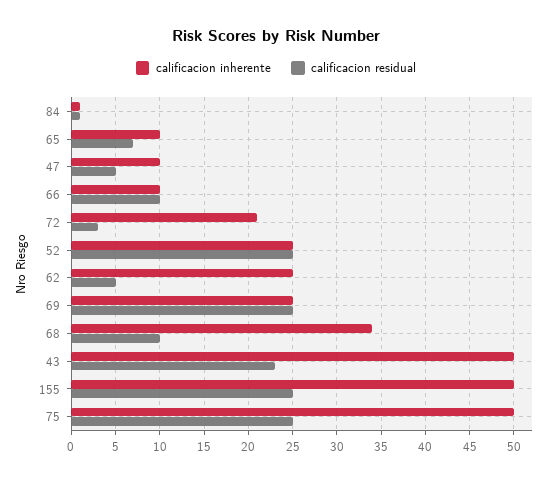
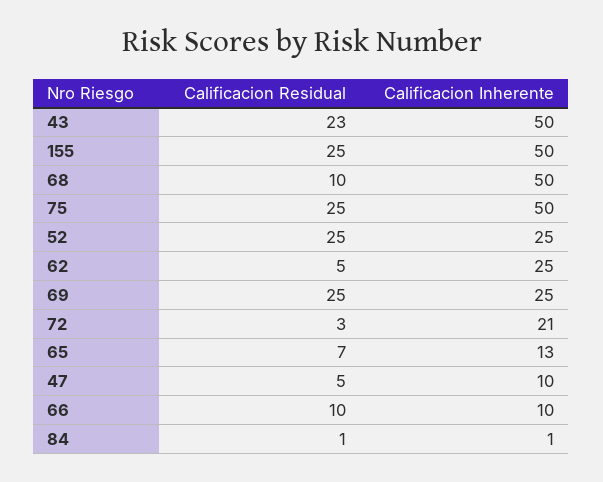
  {
    "calificacion inherente": {
      "84": 1,
-     "65": 10,
+     "65": 13,
      "47": 10,
      "66": 10,
      "72": 21,
      "52": 25,
      "62": 25,
      "69": 25,
-     "68": 34,
+     "68": 50,
      "43": 50,
      "155": 50,
      "75": 50
    },
    "calificacion residual": {
      "84": 1,
      "65": 7,
      "47": 5,
      "66": 10,
      "72": 3,
      "52": 25,
      "62": 5,
      "69": 25,
      "68": 10,
      "43": 23,
      "155": 25,
      "75": 25
    }
  }

